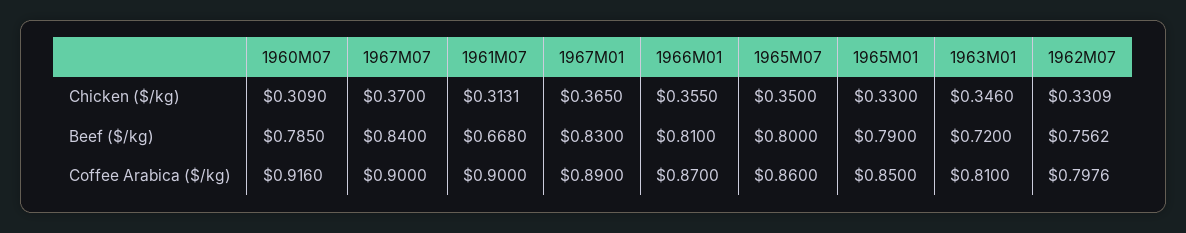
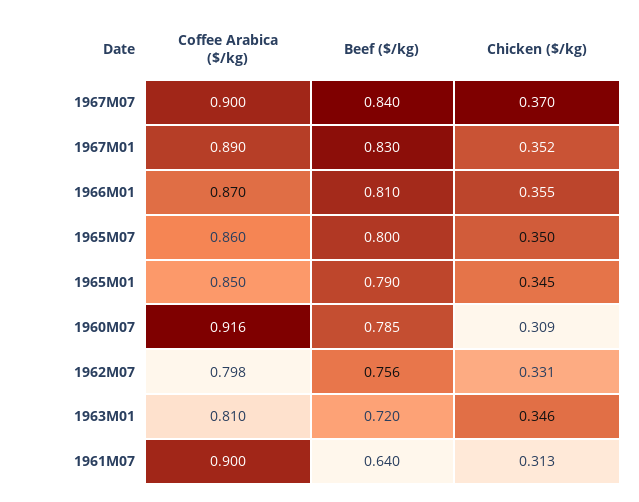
  {
    "1960M07": {
      "Chicken ($/kg)": 0.309,
      "Beef ($/kg)": 0.785,
      "Coffee Arabica ($/kg)": 0.916
    },
    "1967M07": {
      "Chicken ($/kg)": 0.37,
      "Beef ($/kg)": 0.84,
      "Coffee Arabica ($/kg)": 0.9
    },
    "1961M07": {
      "Chicken ($/kg)": 0.3131,
-     "Beef ($/kg)": 0.668,
+     "Beef ($/kg)": 0.64,
      "Coffee Arabica ($/kg)": 0.9
    },
    "1967M01": {
-     "Chicken ($/kg)": 0.365,
+     "Chicken ($/kg)": 0.352,
      "Beef ($/kg)": 0.83,
      "Coffee Arabica ($/kg)": 0.89
    },
    "1966M01": {
      "Chicken ($/kg)": 0.355,
      "Beef ($/kg)": 0.81,
      "Coffee Arabica ($/kg)": 0.87
    },
    "1965M07": {
      "Chicken ($/kg)": 0.35,
      "Beef ($/kg)": 0.8,
      "Coffee Arabica ($/kg)": 0.86
    },
    "1965M01": {
-     "Chicken ($/kg)": 0.33,
+     "Chicken ($/kg)": 0.345,
      "Beef ($/kg)": 0.79,
      "Coffee Arabica ($/kg)": 0.85
    },
    "1963M01": {
      "Chicken ($/kg)": 0.346,
      "Beef ($/kg)": 0.72,
      "Coffee Arabica ($/kg)": 0.81
    },
    "1962M07": {
      "Chicken ($/kg)": 0.3309,
      "Beef ($/kg)": 0.7562,
      "Coffee Arabica ($/kg)": 0.7976
    }
  }

